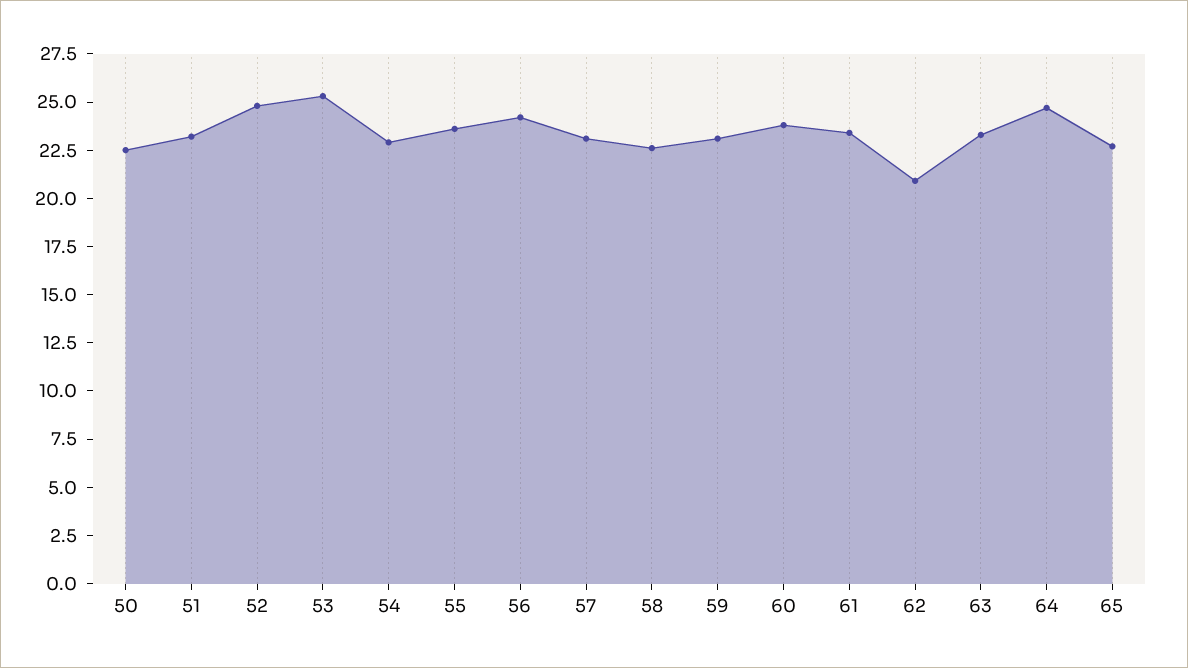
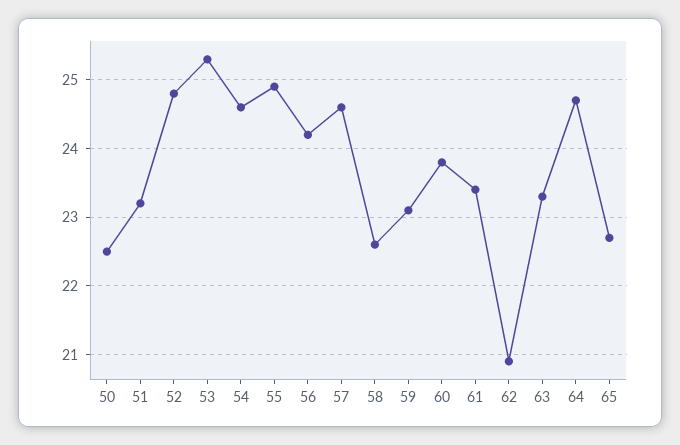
  {
    "50": 22.5,
    "51": 23.2,
    "52": 24.8,
    "53": 25.3,
-   "54": 23,
+   "54": 24.6,
-   "55": 23.5,
+   "55": 24.9,
    "56": 24.2,
-   "57": 23,
+   "57": 24.6,
    "58": 22.6,
    "59": 23.1,
    "60": 23.8,
    "61": 23.4,
    "62": 20.9,
    "63": 23.3,
    "64": 24.7,
    "65": 22.7
  }

